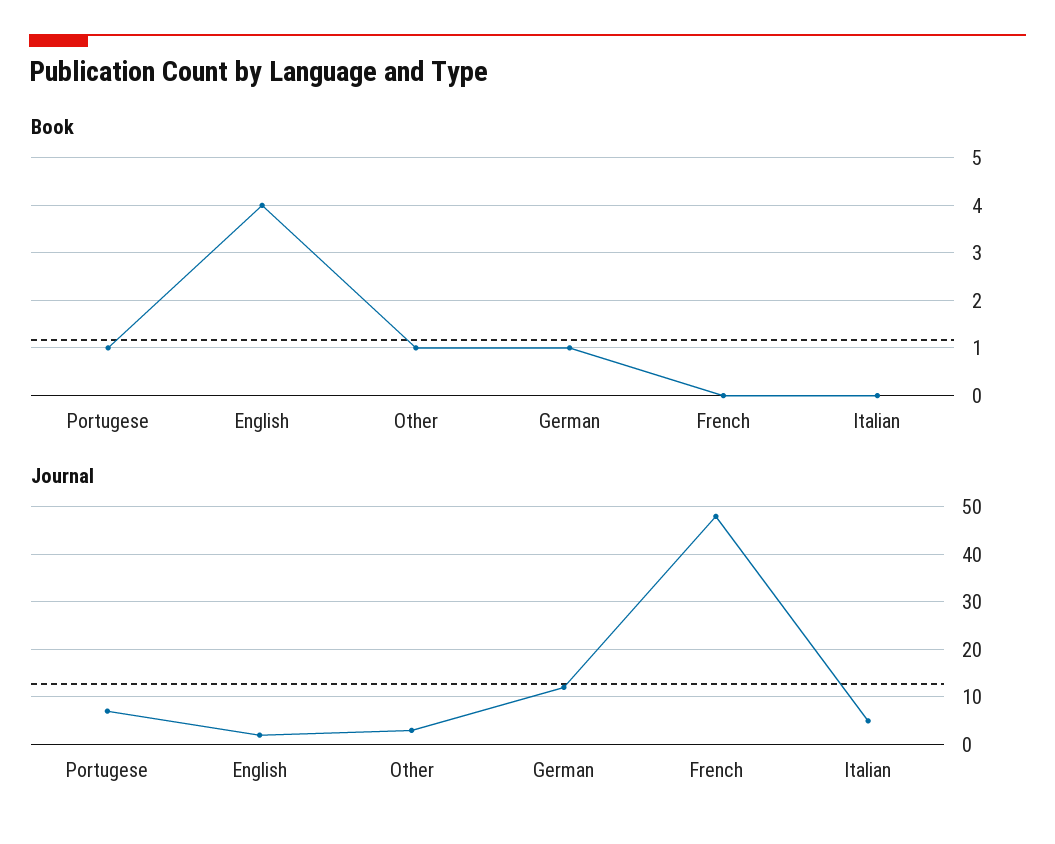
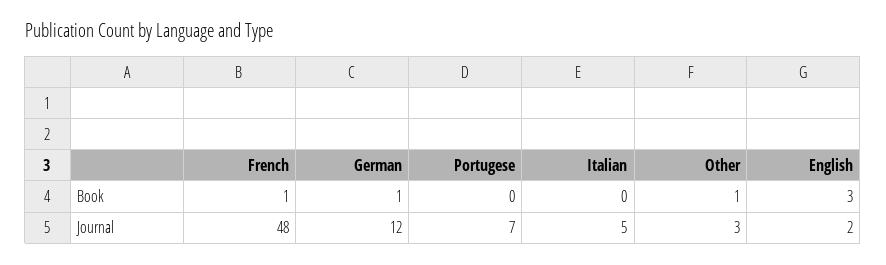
  {
    "Book": {
-     "Portugese": 1,
+     "Portugese": 0,
-     "English": 4,
+     "English": 3,
      "Other": 1,
      "German": 1,
-     "French": 0,
+     "French": 1,
      "Italian": 0
    },
    "Journal": {
      "Portugese": 7,
      "English": 2,
      "Other": 3,
      "German": 12,
      "French": 48,
      "Italian": 5
    }
  }

